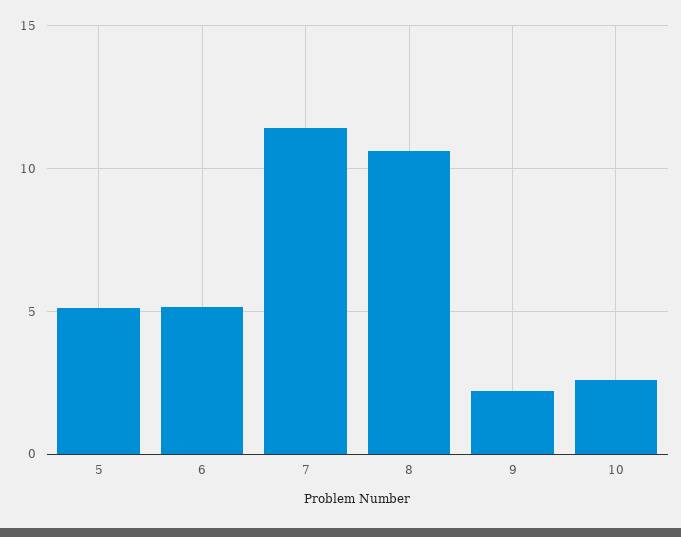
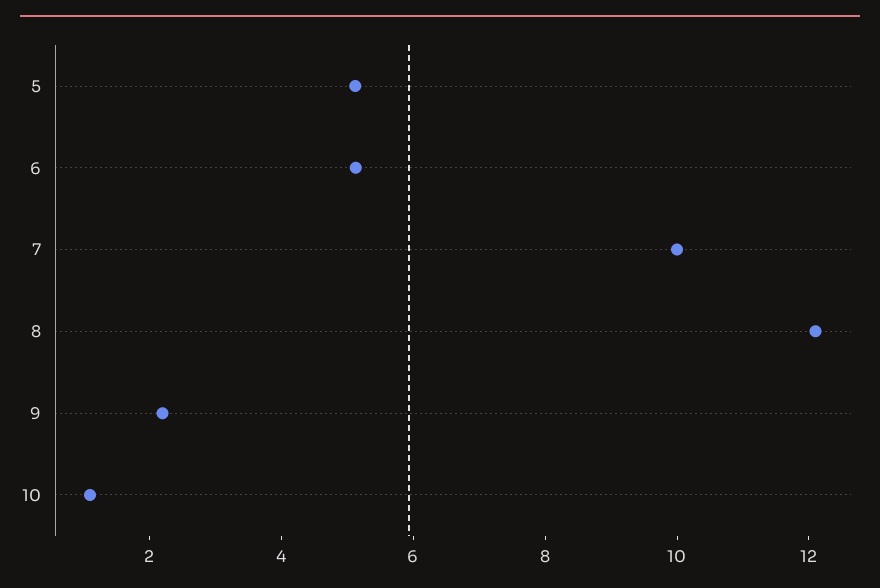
  {
    "5": 5,
    "6": 5,
-   "7": 11.5,
+   "7": 10,
-   "8": 10.5,
+   "8": 12,
    "9": 2,
-   "10": 2.5
+   "10": 1
  }

